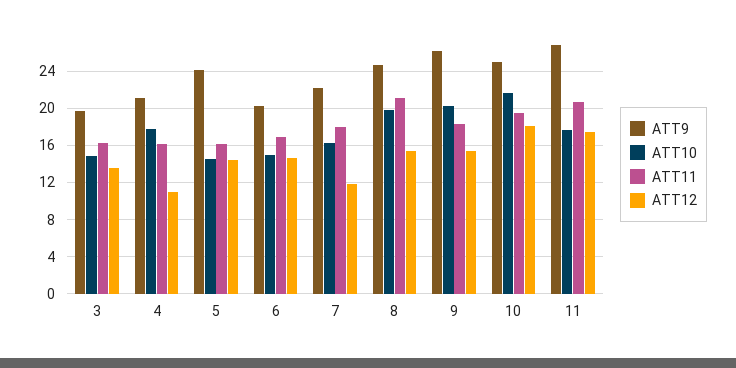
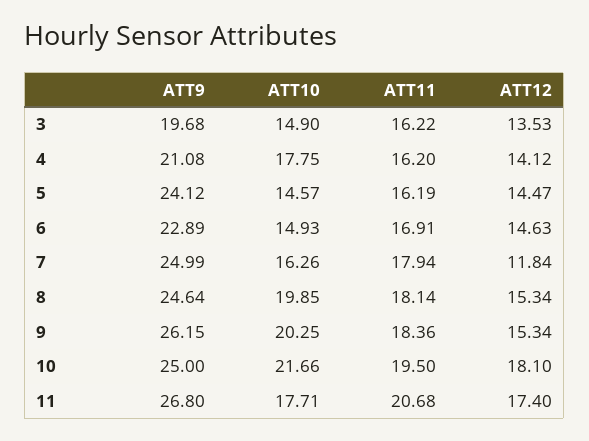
  {
    "ATT9": {
      "3": 19.68,
      "4": 21.08,
      "5": 24.12,
-     "6": 20,
+     "6": 22.89,
-     "7": 22,
+     "7": 24.99,
      "8": 24.64,
      "9": 26.15,
      "10": 25,
      "11": 26.8
    },
    "ATT10": {
      "3": 14.9,
      "4": 17.75,
      "5": 14.57,
      "6": 14.93,
      "7": 16.26,
      "8": 19.85,
      "9": 20.25,
      "10": 21.66,
      "11": 17.71
    },
    "ATT11": {
      "3": 16.22,
      "4": 16.2,
      "5": 16.19,
      "6": 16.91,
      "7": 17.94,
-     "8": 21,
+     "8": 18.14,
      "9": 18.36,
      "10": 19.5,
      "11": 20.68
    },
    "ATT12": {
      "3": 13.53,
-     "4": 11,
+     "4": 14.12,
      "5": 14.47,
      "6": 14.63,
      "7": 11.84,
      "8": 15.34,
      "9": 15.34,
      "10": 18.1,
      "11": 17.4
    }
  }

